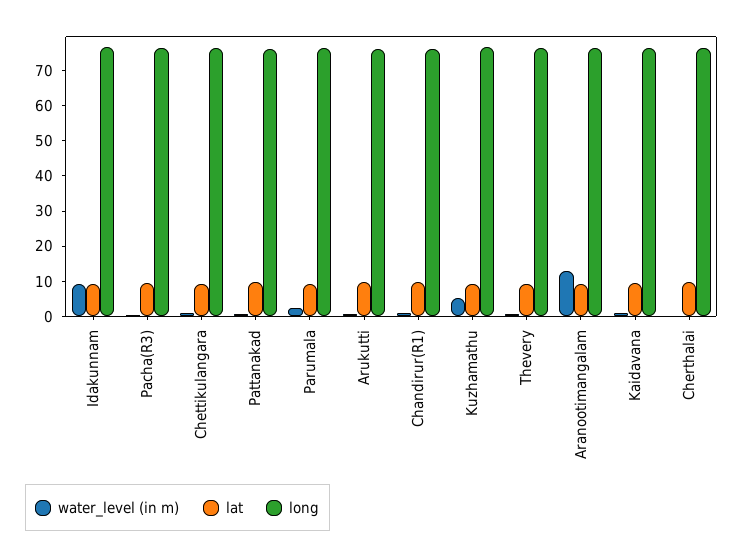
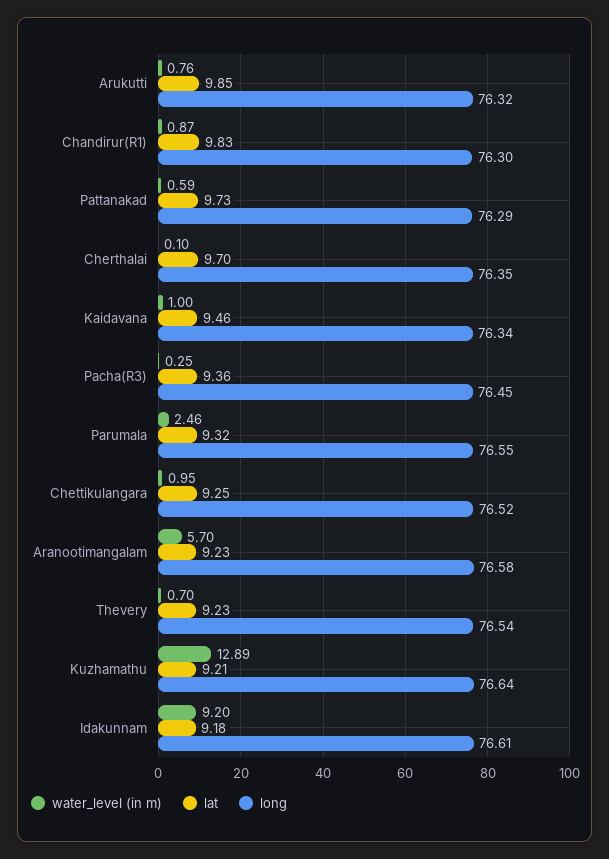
  {
    "water_level (in m)": {
      "Idakunnam": 9.2,
      "Pacha(R3)": 0.25,
      "Chettikulangara": 0.95,
      "Pattanakad": 0.59,
      "Parumala": 2.46,
      "Arukutti": 0.76,
      "Chandirur(R1)": 0.87,
-     "Kuzhamathu": 5,
+     "Kuzhamathu": 12.89,
      "Thevery": 0.7,
-     "Aranootimangalam": 12.5,
+     "Aranootimangalam": 5.7,
      "Kaidavana": 1,
      "Cherthalai": 0.1
    },
    "lat": {
      "Idakunnam": 9.18,
      "Pacha(R3)": 9.36,
      "Chettikulangara": 9.25,
      "Pattanakad": 9.73,
      "Parumala": 9.32,
      "Arukutti": 9.85,
      "Chandirur(R1)": 9.83,
      "Kuzhamathu": 9.21,
      "Thevery": 9.23,
      "Aranootimangalam": 9.23,
      "Kaidavana": 9.46,
      "Cherthalai": 9.7
    },
    "long": {
      "Idakunnam": 76.61,
      "Pacha(R3)": 76.45,
      "Chettikulangara": 76.52,
      "Pattanakad": 76.29,
      "Parumala": 76.55,
      "Arukutti": 76.32,
      "Chandirur(R1)": 76.3,
      "Kuzhamathu": 76.64,
      "Thevery": 76.54,
      "Aranootimangalam": 76.58,
      "Kaidavana": 76.34,
      "Cherthalai": 76.35
    }
  }

